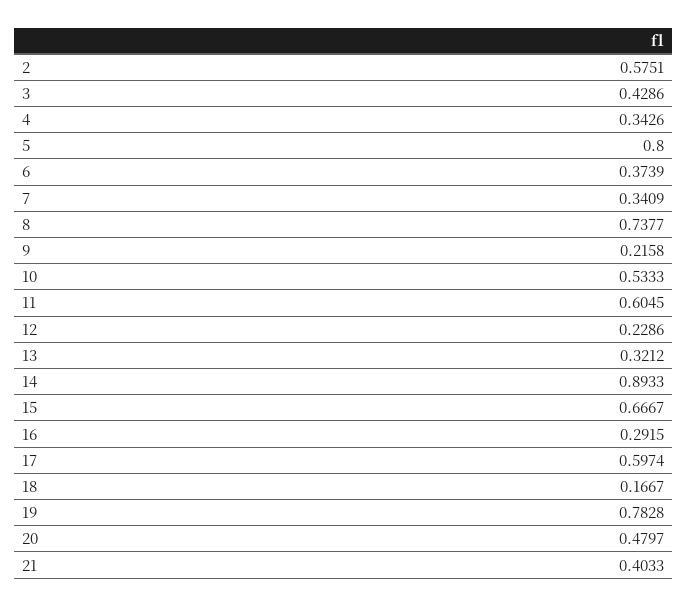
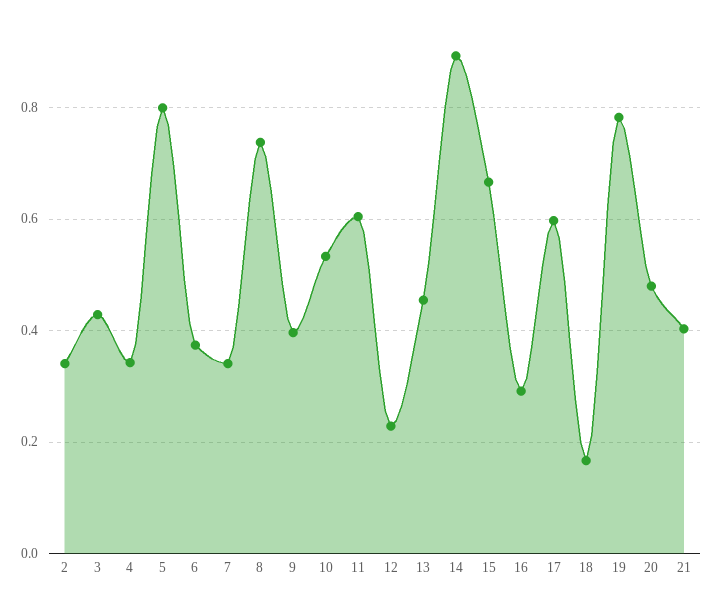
  {
-   "2": 0.5751,
+   "2": 0.34,
    "3": 0.4286,
    "4": 0.3426,
    "5": 0.8,
    "6": 0.3739,
    "7": 0.3409,
    "8": 0.7377,
-   "9": 0.2158,
+   "9": 0.4,
    "10": 0.5333,
    "11": 0.6045,
    "12": 0.2286,
-   "13": 0.3212,
+   "13": 0.46,
    "14": 0.8933,
    "15": 0.6667,
    "16": 0.2915,
    "17": 0.5974,
    "18": 0.1667,
    "19": 0.7828,
    "20": 0.4797,
    "21": 0.4033
  }

